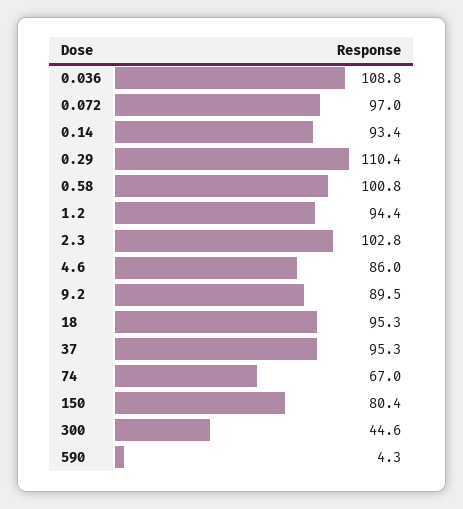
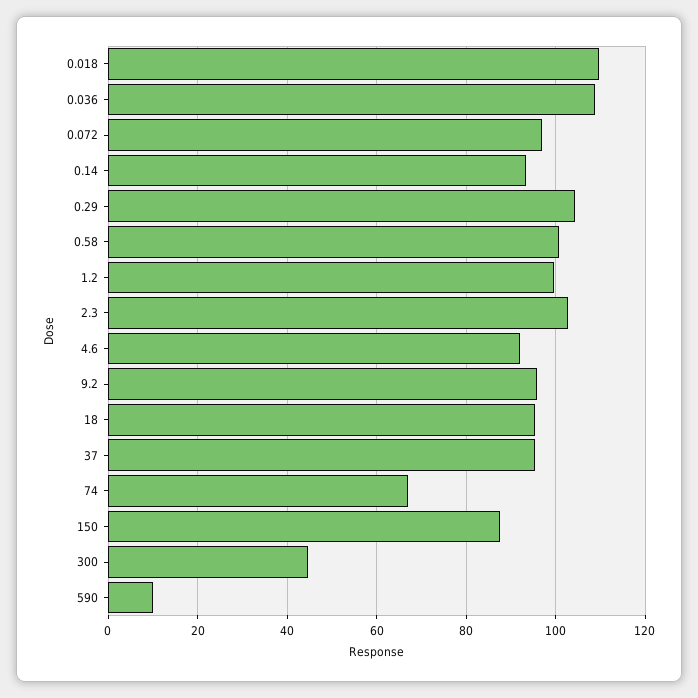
  {
    "0.036": 108.8,
    "0.072": 97,
    "0.14": 93.4,
-   "0.29": 110.4,
+   "0.29": 104,
    "0.58": 100.8,
-   "1.2": 94.4,
+   "1.2": 100,
    "2.3": 102.8,
-   "4.6": 86,
+   "4.6": 92,
-   "9.2": 89.5,
+   "9.2": 96,
    "18": 95.3,
    "37": 95.3,
    "74": 67,
-   "150": 80.4,
+   "150": 88,
    "300": 44.6,
-   "590": 4.3
+   "590": 10,
+   "0.018": 110
  }

